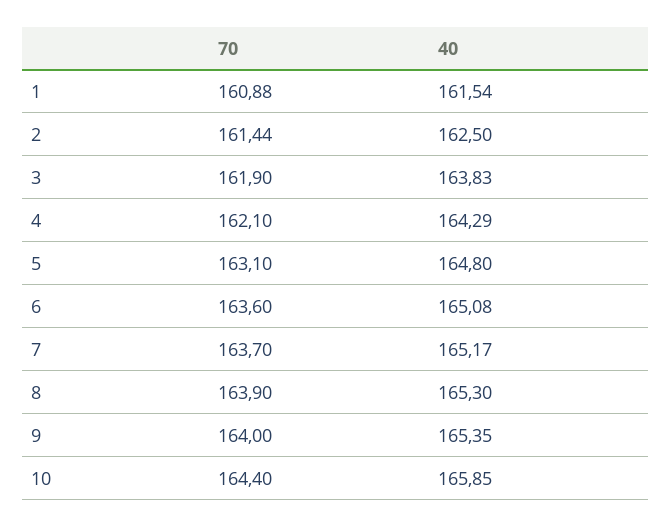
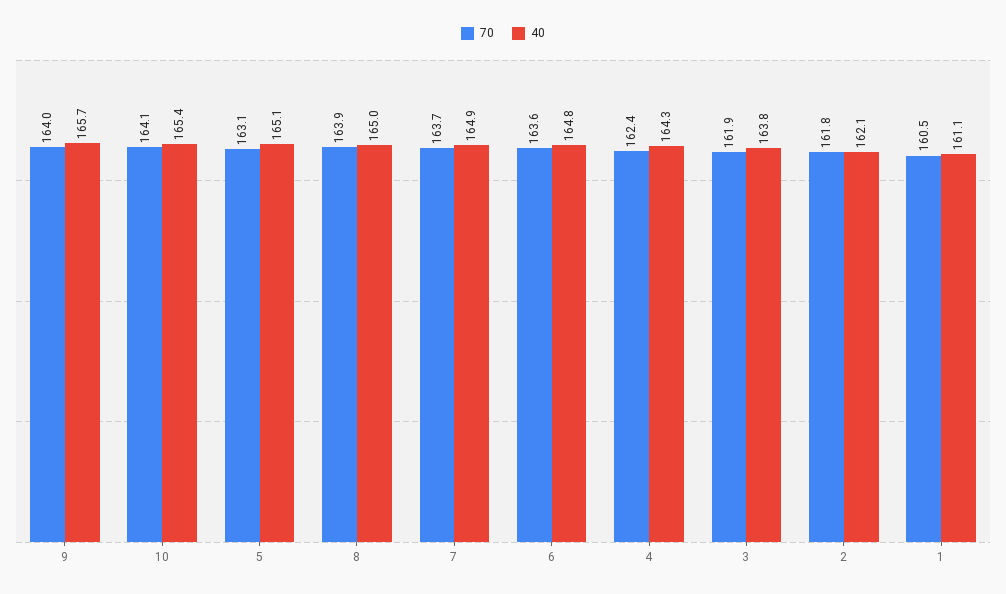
  {
    "70": {
-     "1": 160.88,
+     "1": 160.5,
-     "2": 161.44,
+     "2": 161.8,
      "3": 161.9,
-     "4": 162.1,
+     "4": 162.4,
      "5": 163.1,
      "6": 163.6,
      "7": 163.7,
      "8": 163.9,
      "9": 164,
-     "10": 164.4
+     "10": 164.1
    },
    "40": {
-     "1": 161.54,
+     "1": 161.1,
-     "2": 162.5,
+     "2": 162.1,
      "3": 163.83,
      "4": 164.29,
-     "5": 164.8,
+     "5": 165.1,
-     "6": 165.08,
+     "6": 164.8,
-     "7": 165.17,
+     "7": 164.9,
-     "8": 165.3,
+     "8": 165,
-     "9": 165.35,
+     "9": 165.7,
-     "10": 165.85
+     "10": 165.4
    }
  }

